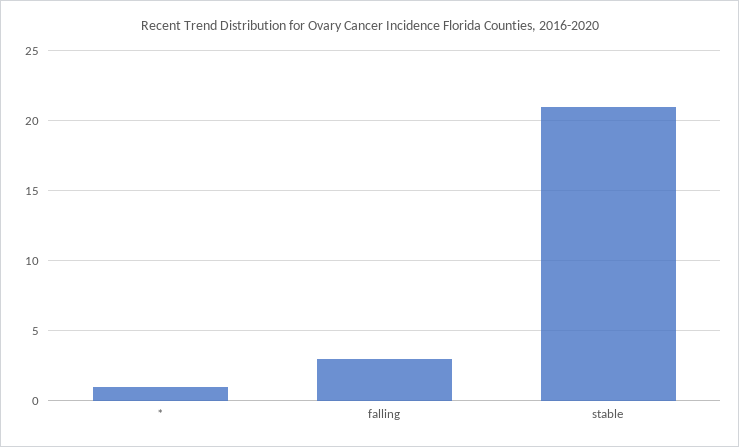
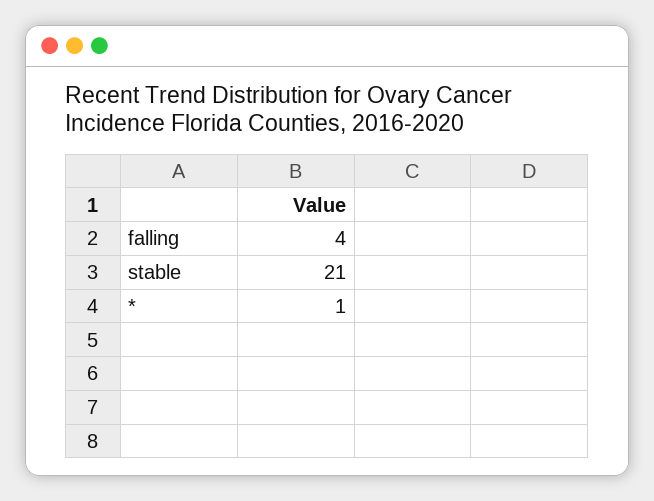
  {
    "*": 1,
-   "falling": 3,
+   "falling": 4,
    "stable": 21
  }

